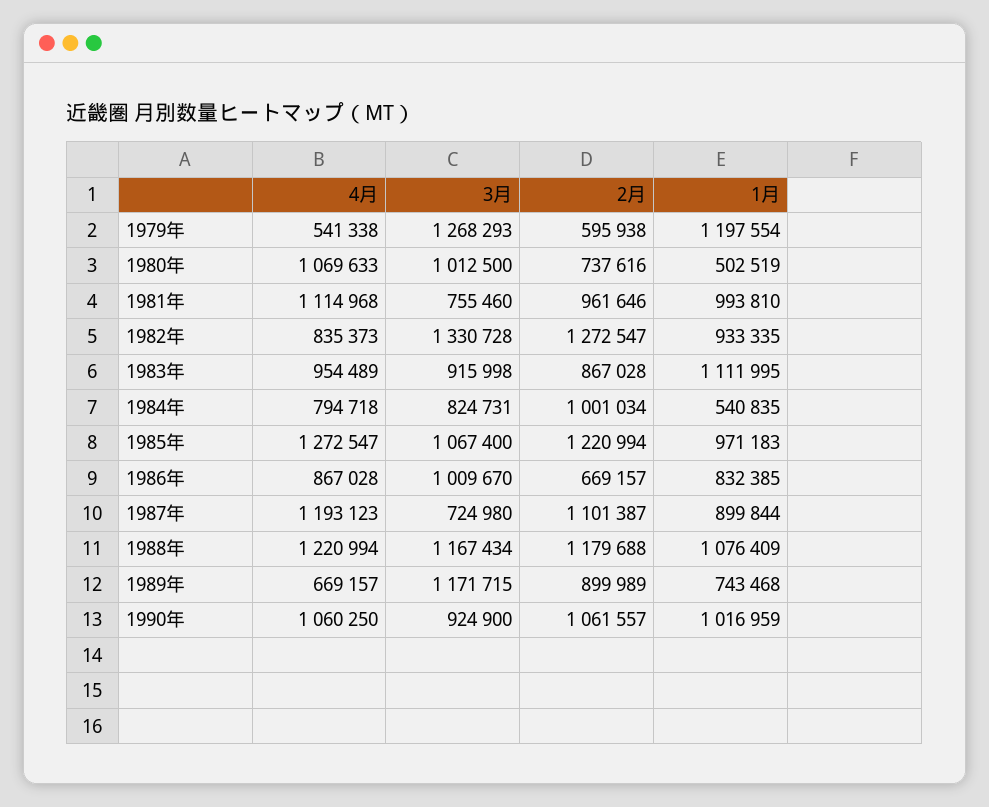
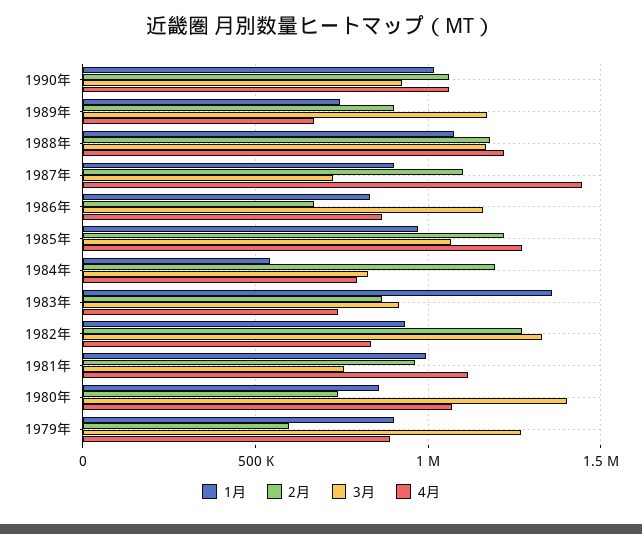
  {
    "4月": {
-     "1979年": 541338,
+     "1979年": 900000,
      "1980年": 1069633,
      "1981年": 1114968,
      "1982年": 835373,
-     "1983年": 954489,
+     "1983年": 750000,
      "1984年": 794718,
      "1985年": 1272547,
      "1986年": 867028,
-     "1987年": 1193123,
+     "1987年": 1450000,
      "1988年": 1220994,
      "1989年": 669157,
      "1990年": 1060250
    },
    "3月": {
      "1979年": 1268293,
-     "1980年": 1012500,
+     "1980年": 1400000,
      "1981年": 755460,
      "1982年": 1330728,
      "1983年": 915998,
      "1984年": 824731,
      "1985年": 1067400,
-     "1986年": 1009670,
+     "1986年": 1150000,
      "1987年": 724980,
      "1988年": 1167434,
      "1989年": 1171715,
      "1990年": 924900
    },
    "2月": {
      "1979年": 595938,
      "1980年": 737616,
      "1981年": 961646,
      "1982年": 1272547,
      "1983年": 867028,
-     "1984年": 1001034,
+     "1984年": 1200000,
      "1985年": 1220994,
      "1986年": 669157,
      "1987年": 1101387,
      "1988年": 1179688,
      "1989年": 899989,
      "1990年": 1061557
    },
    "1月": {
-     "1979年": 1197554,
+     "1979年": 900000,
-     "1980年": 502519,
+     "1980年": 850000,
      "1981年": 993810,
      "1982年": 933335,
-     "1983年": 1111995,
+     "1983年": 1350000,
      "1984年": 540835,
      "1985年": 971183,
      "1986年": 832385,
      "1987年": 899844,
      "1988年": 1076409,
      "1989年": 743468,
      "1990年": 1016959
    }
  }

